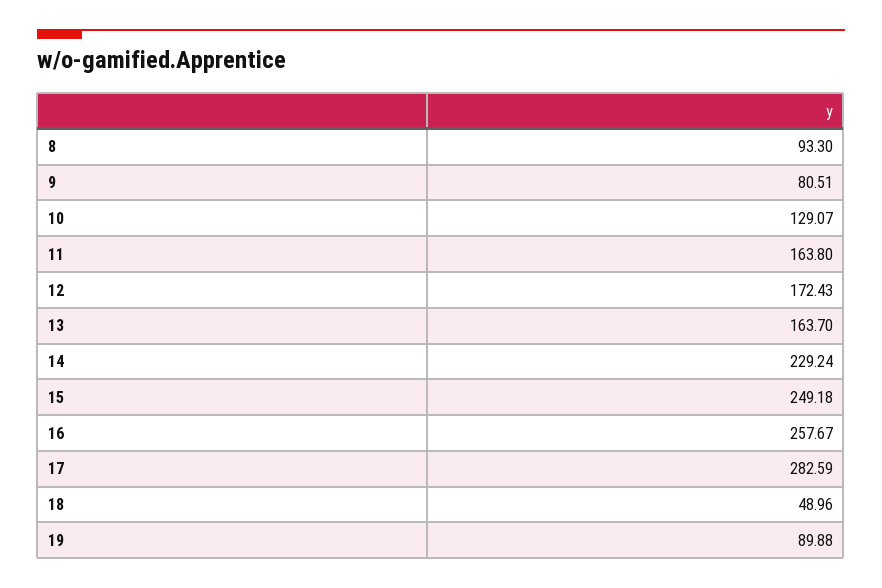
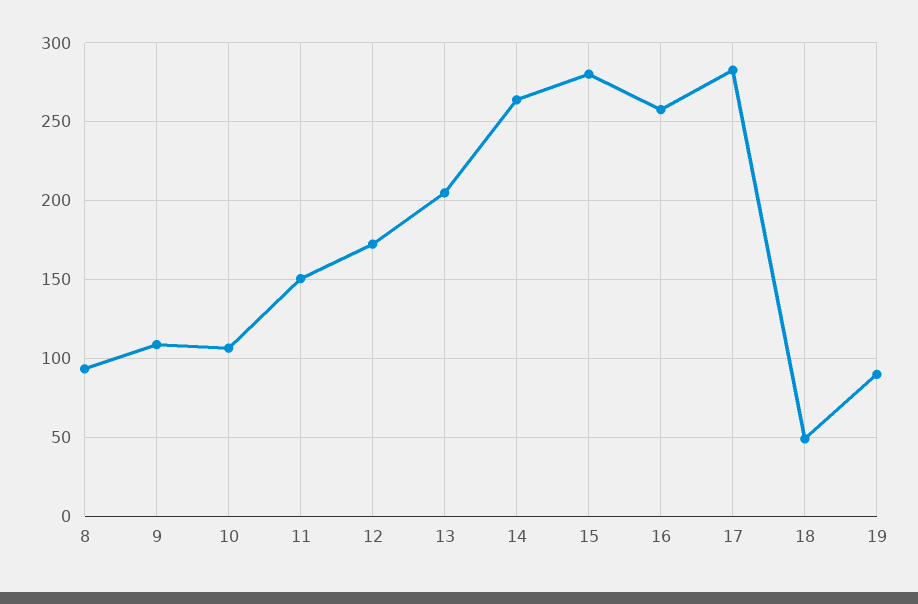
  {
    "8": 93.3,
-   "9": 80.51,
+   "9": 110,
-   "10": 129.07,
+   "10": 105,
-   "11": 163.8,
+   "11": 150,
    "12": 172.43,
-   "13": 163.7,
+   "13": 205,
-   "14": 229.24,
+   "14": 265,
-   "15": 249.18,
+   "15": 280,
    "16": 257.67,
    "17": 282.59,
    "18": 48.96,
    "19": 89.88
  }

